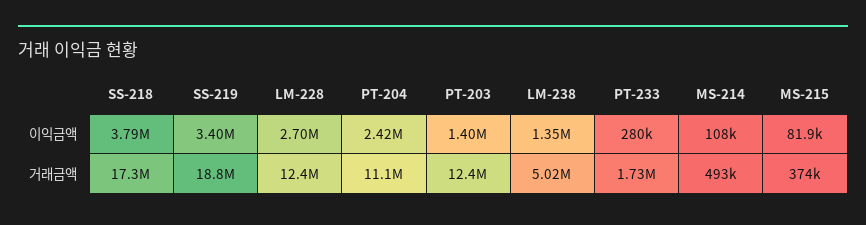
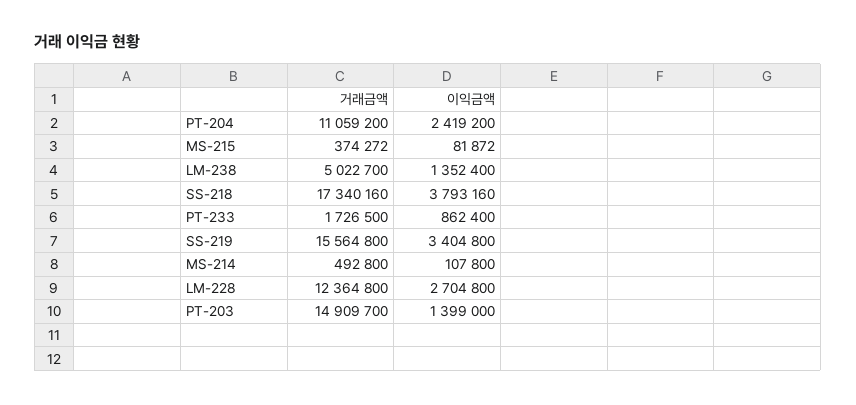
  {
    "SS-218": {
      "이익금액": 3793160,
      "거래금액": 17340160
    },
    "SS-219": {
      "이익금액": 3404800,
-     "거래금액": 18800000
+     "거래금액": 15564800
    },
    "LM-228": {
      "이익금액": 2704800,
      "거래금액": 12364800
    },
    "PT-204": {
      "이익금액": 2419200,
      "거래금액": 11059200
    },
    "PT-203": {
      "이익금액": 1399000,
-     "거래금액": 12400000
+     "거래금액": 14909700
    },
    "LM-238": {
      "이익금액": 1352400,
      "거래금액": 5022700
    },
    "PT-233": {
-     "이익금액": 280000,
+     "이익금액": 862400,
      "거래금액": 1726500
    },
    "MS-214": {
      "이익금액": 107800,
      "거래금액": 492800
    },
    "MS-215": {
      "이익금액": 81872,
      "거래금액": 374272
    }
  }

